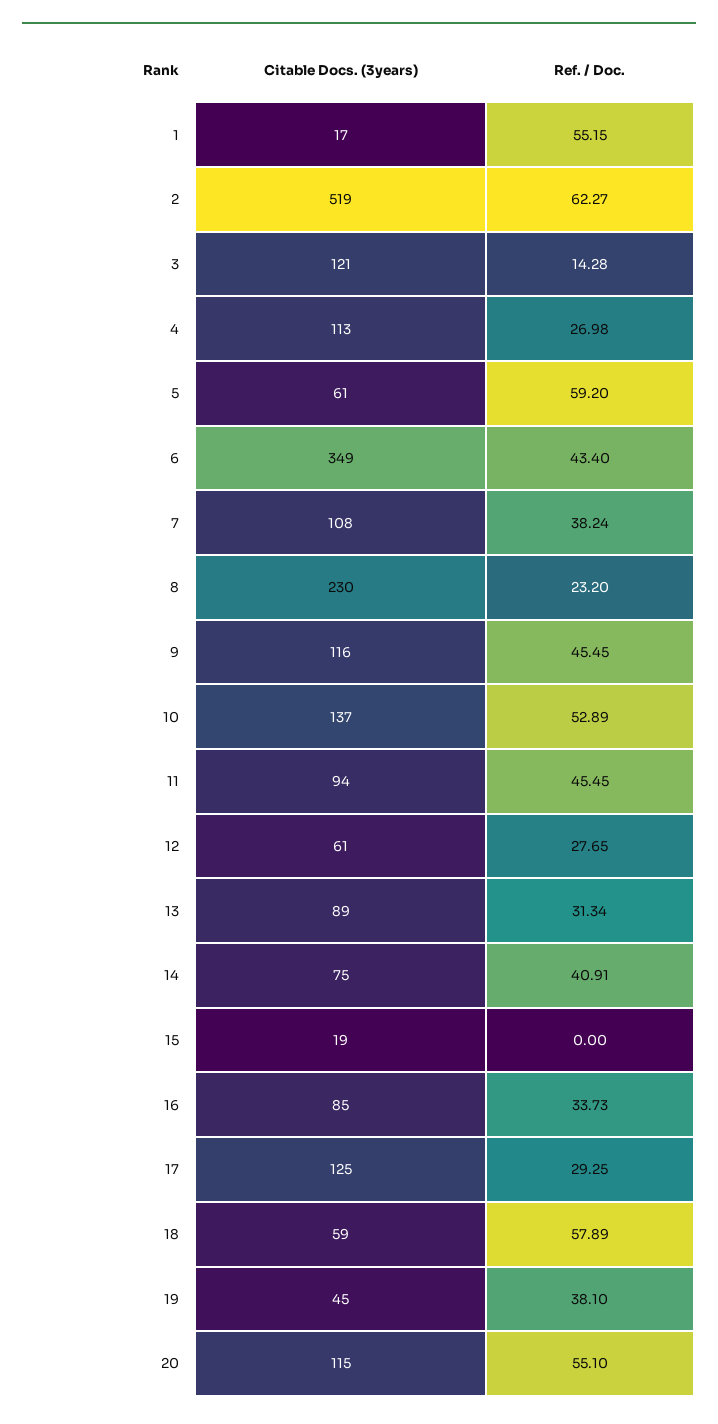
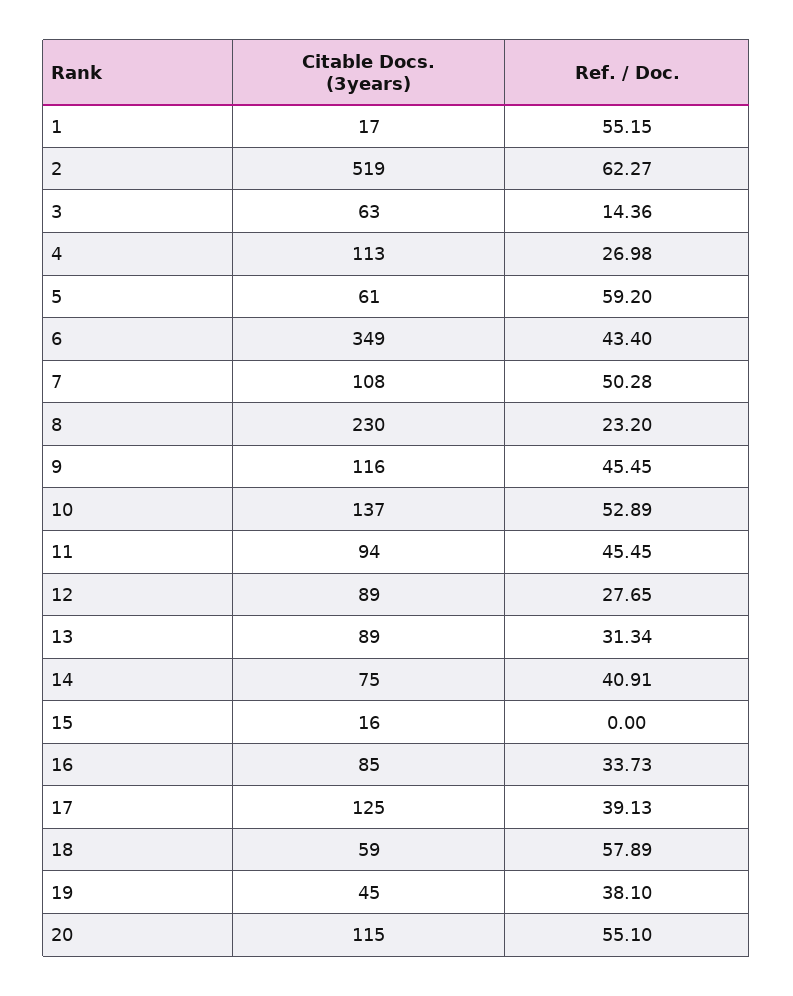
  {
    "Citable Docs. (3years)": {
      "1": 17,
      "2": 519,
-     "3": 121,
+     "3": 63,
      "4": 113,
      "5": 61,
      "6": 349,
      "7": 108,
      "8": 230,
      "9": 116,
      "10": 137,
      "11": 94,
-     "12": 61,
+     "12": 89,
      "13": 89,
      "14": 75,
-     "15": 19,
+     "15": 16,
      "16": 85,
      "17": 125,
      "18": 59,
      "19": 45,
      "20": 115
    },
    "Ref. / Doc.": {
      "1": 55.15,
      "2": 62.27,
-     "3": 14.28,
+     "3": 14.36,
      "4": 26.98,
      "5": 59.2,
      "6": 43.4,
-     "7": 38.24,
+     "7": 50.28,
      "8": 23.2,
      "9": 45.45,
      "10": 52.89,
      "11": 45.45,
      "12": 27.65,
      "13": 31.34,
      "14": 40.91,
      "15": 0,
      "16": 33.73,
-     "17": 29.25,
+     "17": 39.13,
      "18": 57.89,
      "19": 38.1,
      "20": 55.1
    }
  }

